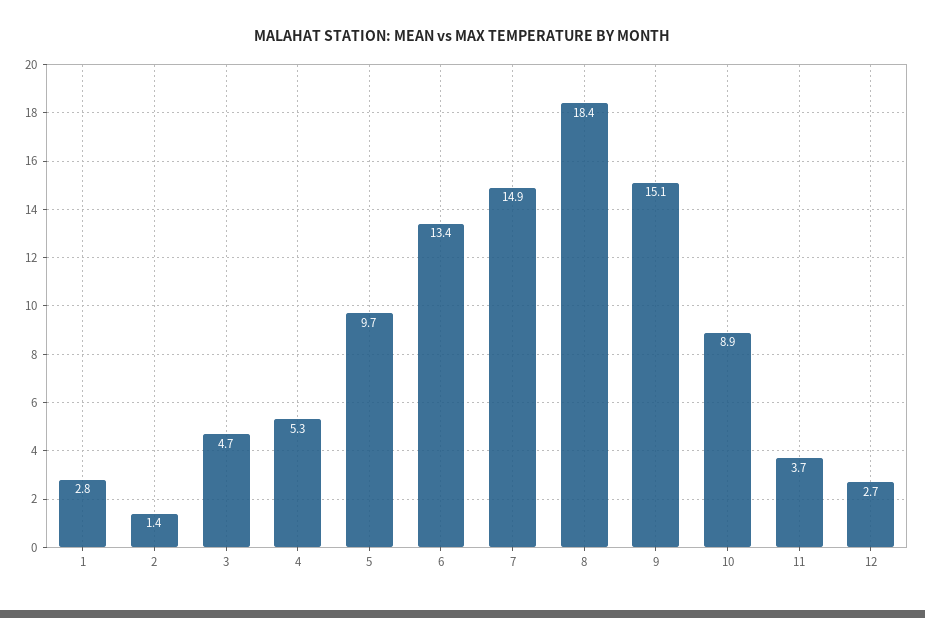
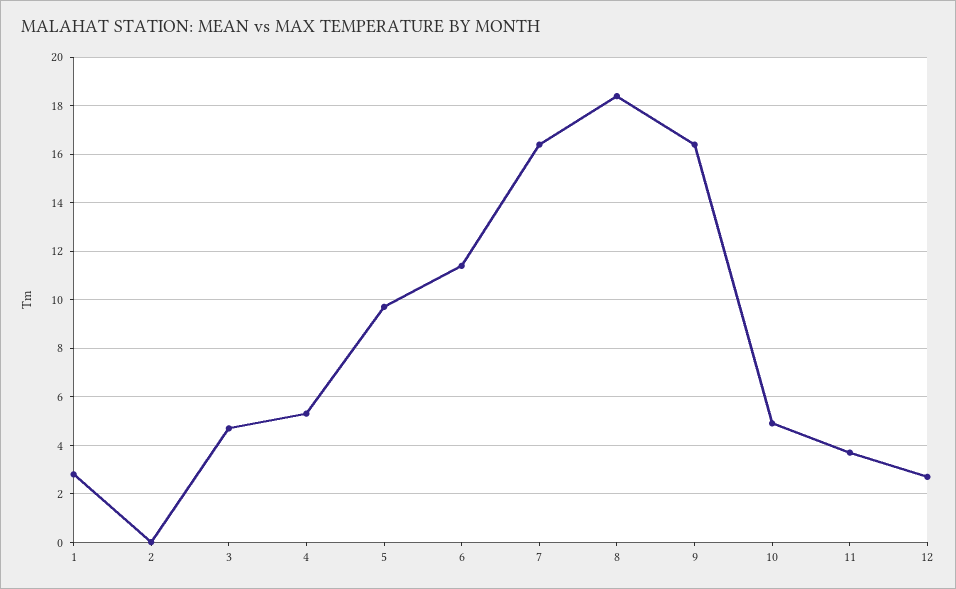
  {
    "1": 2.8,
-   "2": 1.4,
+   "2": 0,
    "3": 4.7,
    "4": 5.3,
    "5": 9.7,
-   "6": 13.4,
+   "6": 11.5,
-   "7": 14.9,
+   "7": 16.5,
    "8": 18.4,
-   "9": 15.1,
+   "9": 16.5,
-   "10": 8.9,
+   "10": 5,
    "11": 3.7,
    "12": 2.7
  }

